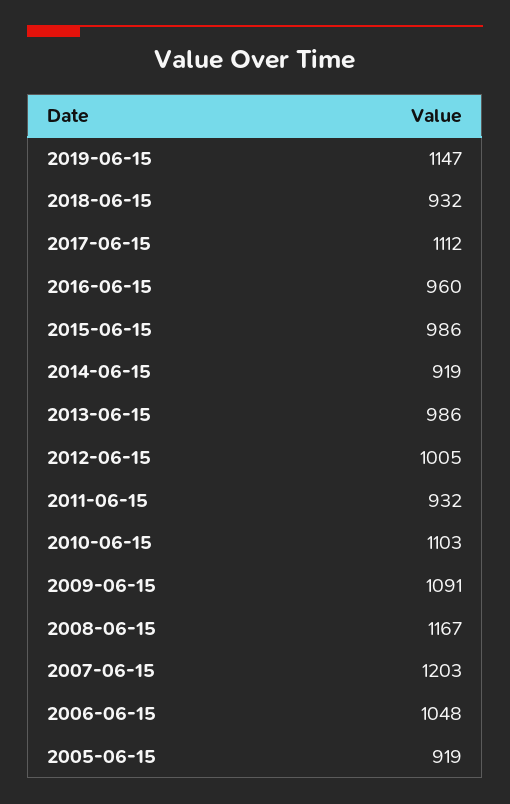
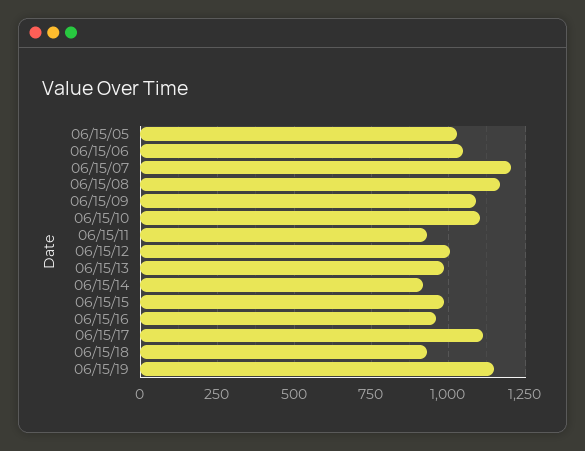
  {
    "2019-06-15": 1147,
    "2018-06-15": 932,
    "2017-06-15": 1112,
    "2016-06-15": 960,
    "2015-06-15": 986,
    "2014-06-15": 919,
    "2013-06-15": 986,
    "2012-06-15": 1005,
    "2011-06-15": 932,
    "2010-06-15": 1103,
    "2009-06-15": 1091,
    "2008-06-15": 1167,
    "2007-06-15": 1203,
    "2006-06-15": 1048,
-   "2005-06-15": 919
+   "2005-06-15": 1025
  }

